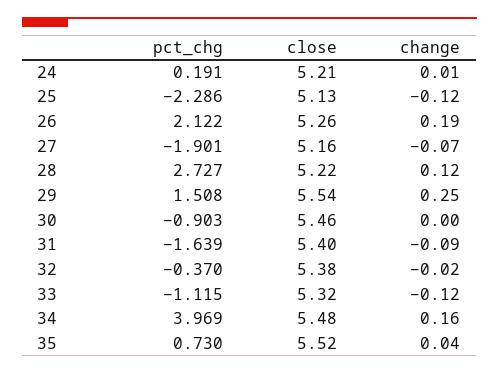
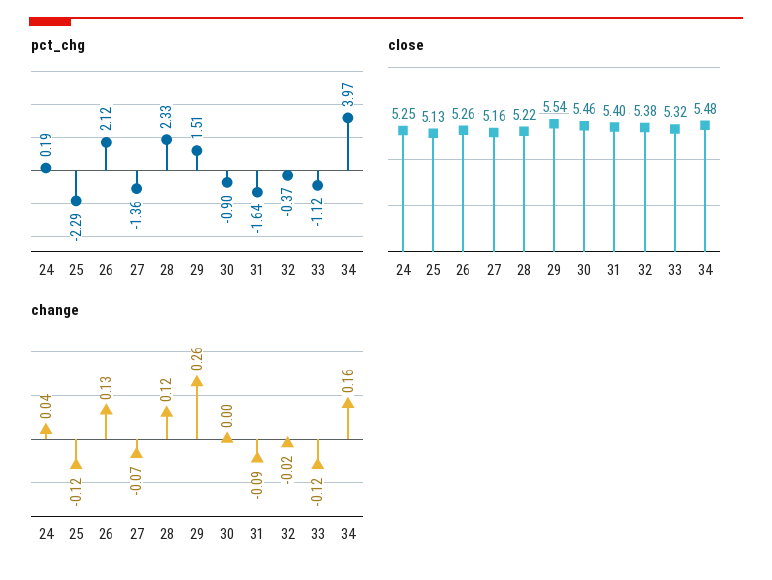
  {
    "pct_chg": {
      "24": 0.191,
      "25": -2.286,
      "26": 2.122,
-     "27": -1.901,
+     "27": -1.36,
-     "28": 2.727,
+     "28": 2.33,
      "29": 1.508,
      "30": -0.903,
      "31": -1.639,
      "32": -0.37,
      "33": -1.115,
-     "34": 3.969,
+     "34": 3.969
-     "35": 0.73
    },
    "close": {
-     "24": 5.21,
+     "24": 5.25,
      "25": 5.13,
      "26": 5.26,
      "27": 5.16,
      "28": 5.22,
      "29": 5.54,
      "30": 5.46,
      "31": 5.4,
      "32": 5.38,
      "33": 5.32,
-     "34": 5.48,
+     "34": 5.48
-     "35": 5.52
    },
    "change": {
-     "24": 0.01,
+     "24": 0.04,
      "25": -0.12,
-     "26": 0.19,
+     "26": 0.13,
      "27": -0.07,
      "28": 0.12,
-     "29": 0.25,
+     "29": 0.26,
      "30": 0,
      "31": -0.09,
      "32": -0.02,
      "33": -0.12,
-     "34": 0.16,
+     "34": 0.16
-     "35": 0.04
    }
  }

